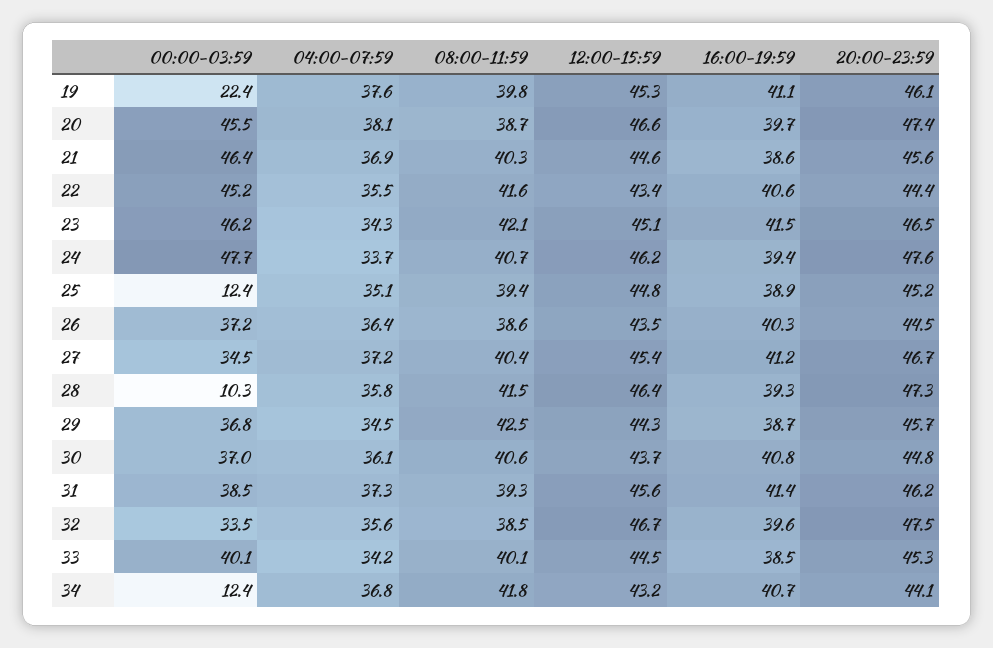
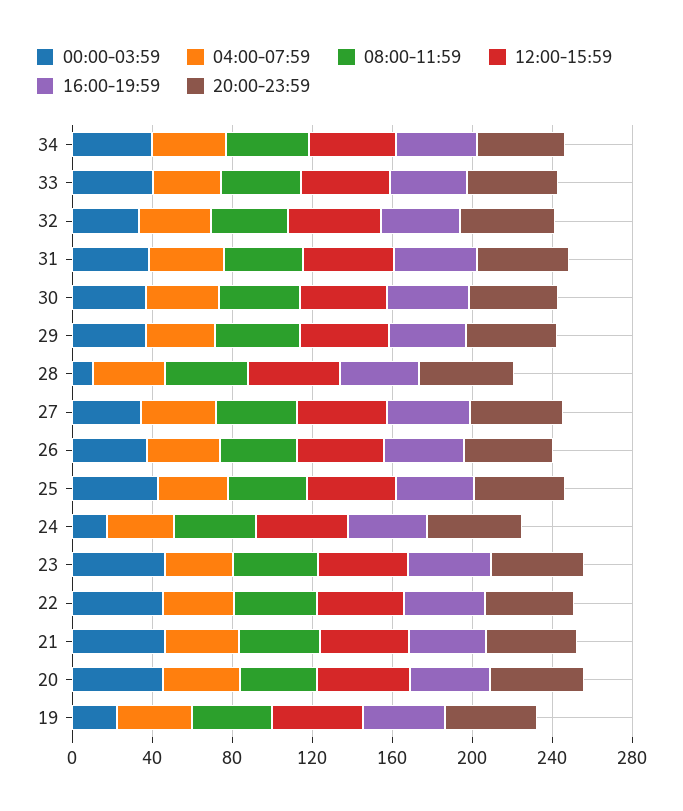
  {
    "00:00-03:59": {
      "19": 22.4,
      "20": 45.5,
      "21": 46.4,
      "22": 45.2,
      "23": 46.2,
-     "24": 47.7,
+     "24": 20,
-     "25": 12.4,
+     "25": 40,
      "26": 37.2,
      "27": 34.5,
      "28": 10.3,
      "29": 36.8,
      "30": 37,
      "31": 38.5,
      "32": 33.5,
      "33": 40.1,
-     "34": 12.4
+     "34": 40
    },
    "04:00-07:59": {
      "19": 37.6,
      "20": 38.1,
      "21": 36.9,
      "22": 35.5,
      "23": 34.3,
      "24": 33.7,
      "25": 35.1,
      "26": 36.4,
      "27": 37.2,
      "28": 35.8,
      "29": 34.5,
      "30": 36.1,
      "31": 37.3,
      "32": 35.6,
      "33": 34.2,
      "34": 36.8
    },
    "08:00-11:59": {
      "19": 39.8,
      "20": 38.7,
      "21": 40.3,
      "22": 41.6,
      "23": 42.1,
      "24": 40.7,
      "25": 39.4,
      "26": 38.6,
      "27": 40.4,
      "28": 41.5,
      "29": 42.5,
      "30": 40.6,
      "31": 39.3,
      "32": 38.5,
      "33": 40.1,
      "34": 41.8
    },
    "12:00-15:59": {
      "19": 45.3,
      "20": 46.6,
      "21": 44.6,
      "22": 43.4,
      "23": 45.1,
      "24": 46.2,
      "25": 44.8,
      "26": 43.5,
      "27": 45.4,
      "28": 46.4,
      "29": 44.3,
      "30": 43.7,
      "31": 45.6,
      "32": 46.7,
      "33": 44.5,
      "34": 43.2
    },
    "16:00-19:59": {
      "19": 41.1,
      "20": 39.7,
      "21": 38.6,
      "22": 40.6,
      "23": 41.5,
      "24": 39.4,
      "25": 38.9,
      "26": 40.3,
      "27": 41.2,
      "28": 39.3,
      "29": 38.7,
      "30": 40.8,
      "31": 41.4,
      "32": 39.6,
      "33": 38.5,
      "34": 40.7
    },
    "20:00-23:59": {
      "19": 46.1,
      "20": 47.4,
      "21": 45.6,
      "22": 44.4,
      "23": 46.5,
      "24": 47.6,
      "25": 45.2,
      "26": 44.5,
      "27": 46.7,
      "28": 47.3,
      "29": 45.7,
      "30": 44.8,
      "31": 46.2,
      "32": 47.5,
      "33": 45.3,
      "34": 44.1
    }
  }

